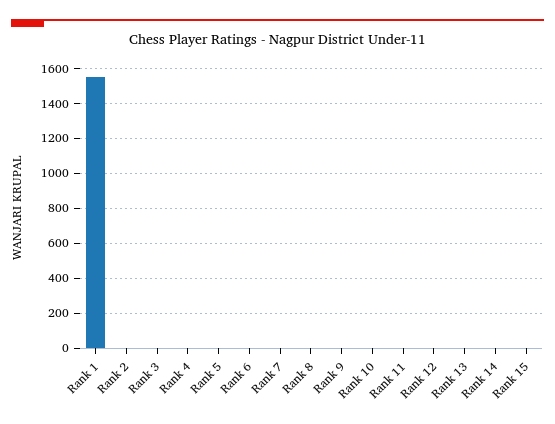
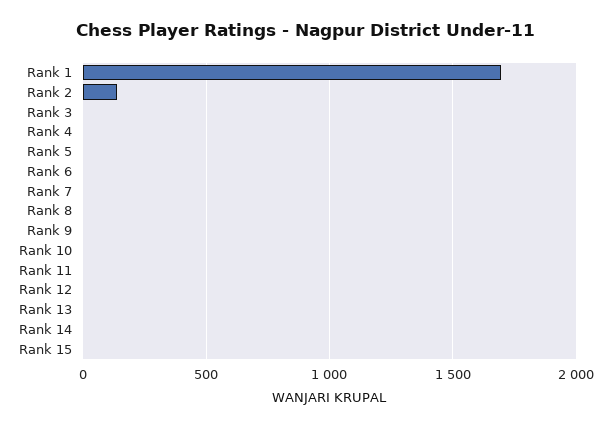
  {
-   "Rank 1": 1550,
+   "Rank 1": 1700,
-   "Rank 2": 0,
+   "Rank 2": 150,
    "Rank 3": 0,
    "Rank 4": 0,
    "Rank 5": 0,
    "Rank 6": 0,
    "Rank 7": 0,
    "Rank 8": 0,
    "Rank 9": 0,
    "Rank 10": 0,
    "Rank 11": 0,
    "Rank 12": 0,
    "Rank 13": 0,
    "Rank 14": 0,
    "Rank 15": 0
  }

